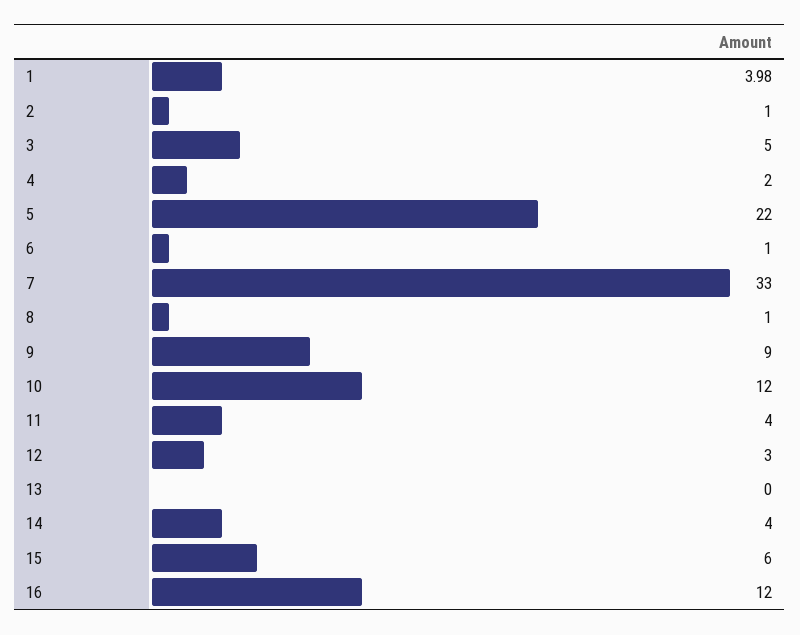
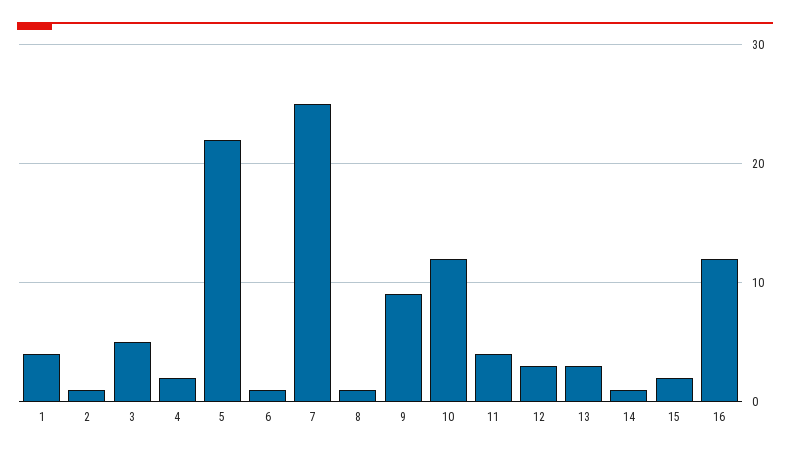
  {
    "1": 3.98,
    "2": 1,
    "3": 5,
    "4": 2,
    "5": 22,
    "6": 1,
-   "7": 33,
+   "7": 25,
    "8": 1,
    "9": 9,
    "10": 12,
    "11": 4,
    "12": 3,
-   "13": 0,
+   "13": 3,
-   "14": 4,
+   "14": 1,
-   "15": 6,
+   "15": 2,
    "16": 12
  }

